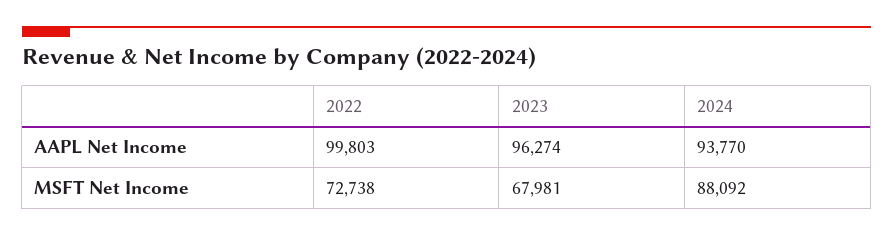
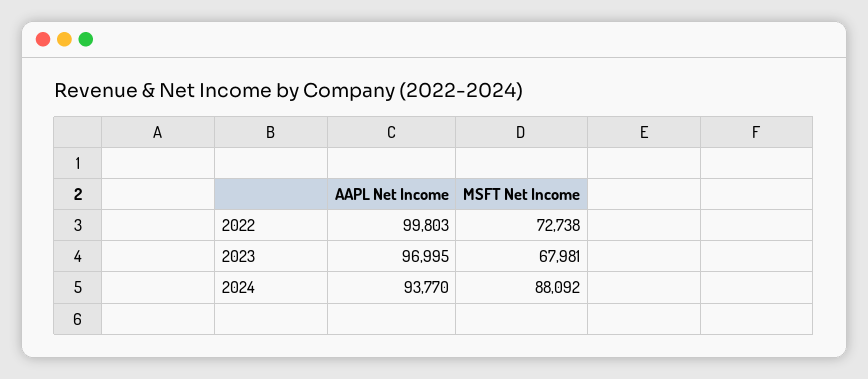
  {
    "2022": {
      "AAPL Net Income": 99803,
      "MSFT Net Income": 72738
    },
    "2023": {
-     "AAPL Net Income": 96274,
+     "AAPL Net Income": 96995,
      "MSFT Net Income": 67981
    },
    "2024": {
      "AAPL Net Income": 93770,
      "MSFT Net Income": 88092
    }
  }

